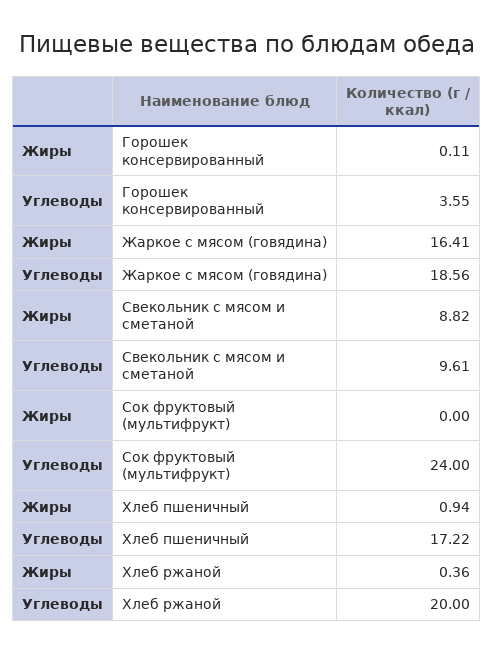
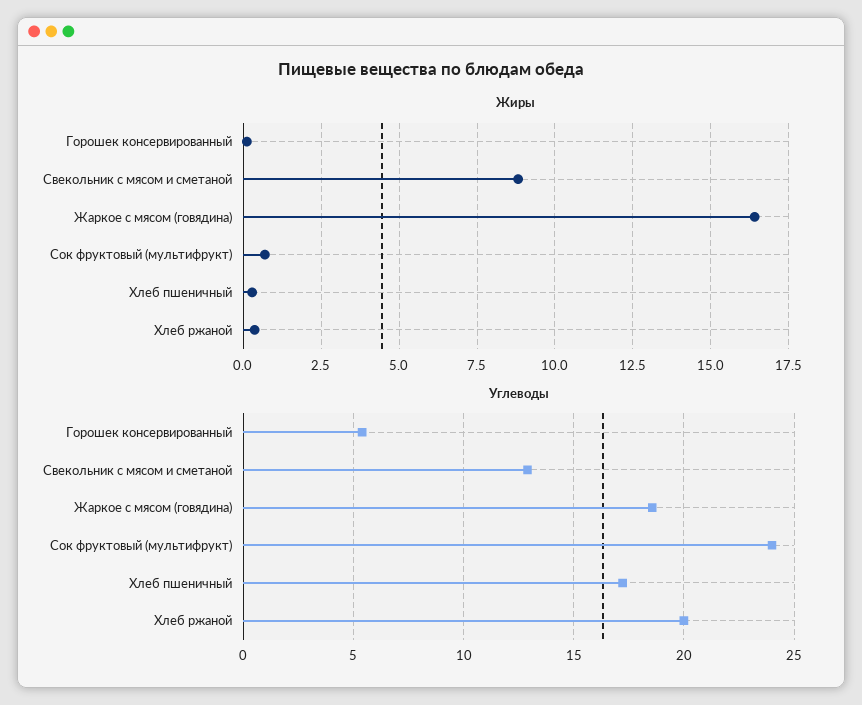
  {
    "Жиры": {
      "Горошек консервированный": 0.11,
      "Жаркое с мясом (говядина)": 16.41,
      "Свекольник с мясом и сметаной": 8.82,
-     "Сок фруктовый (мультифрукт)": 0,
+     "Сок фруктовый (мультифрукт)": 0.75,
-     "Хлеб пшеничный": 0.94,
+     "Хлеб пшеничный": 0.25,
      "Хлеб ржаной": 0.36
    },
    "Углеводы": {
-     "Горошек консервированный": 3.55,
+     "Горошек консервированный": 5.5,
      "Жаркое с мясом (говядина)": 18.56,
-     "Свекольник с мясом и сметаной": 9.61,
+     "Свекольник с мясом и сметаной": 13,
      "Сок фруктовый (мультифрукт)": 24,
      "Хлеб пшеничный": 17.22,
      "Хлеб ржаной": 20
    }
  }

